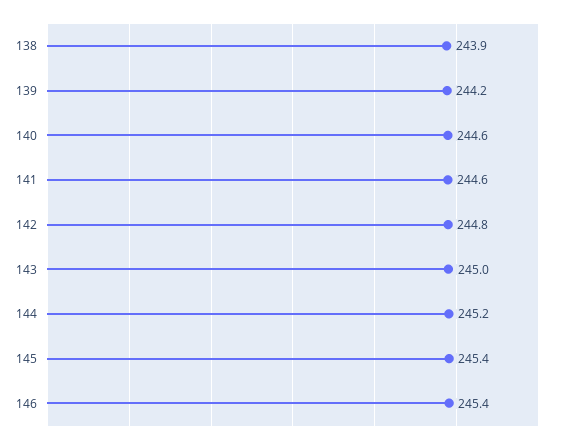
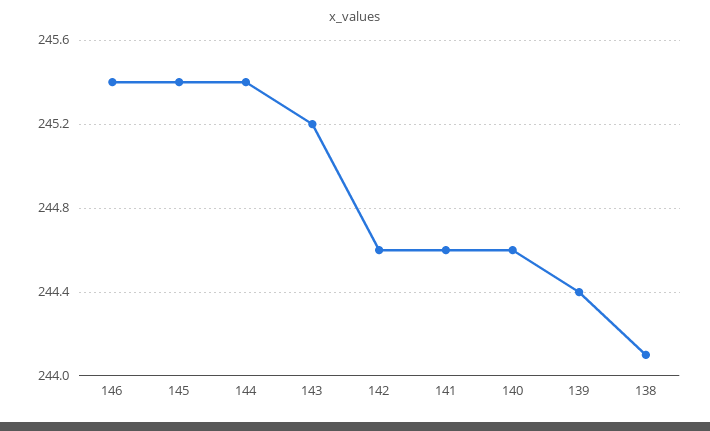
  {
-   "138": 243.9,
+   "138": 244.1,
-   "139": 244.2,
+   "139": 244.4,
    "140": 244.6,
    "141": 244.6,
-   "142": 244.8,
+   "142": 244.6,
-   "143": 245,
+   "143": 245.2,
-   "144": 245.2,
+   "144": 245.4,
    "145": 245.4,
    "146": 245.4
  }

